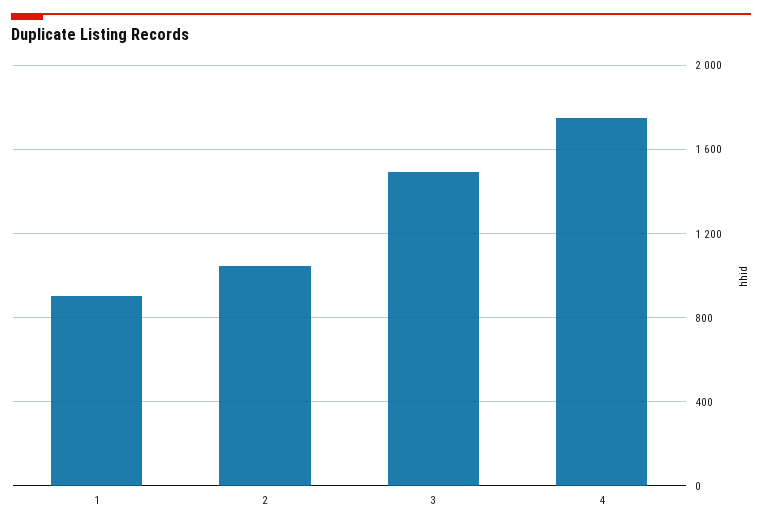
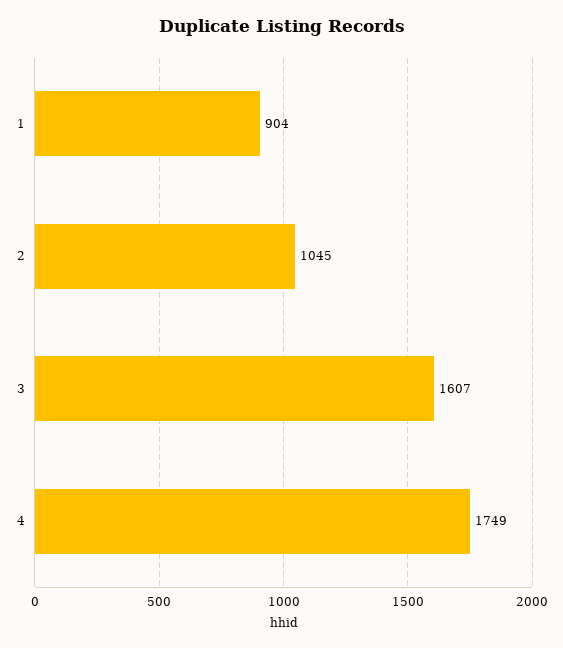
  {
    "1": 904,
    "2": 1045,
-   "3": 1500,
+   "3": 1607,
    "4": 1749
  }

